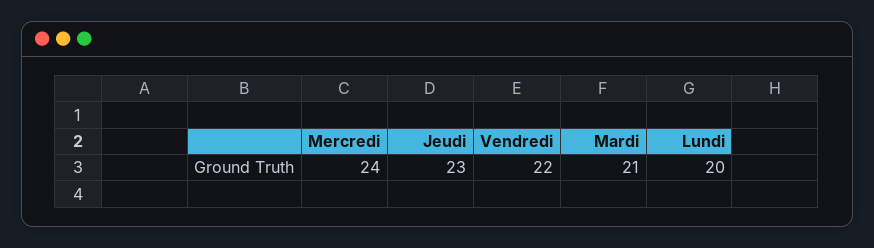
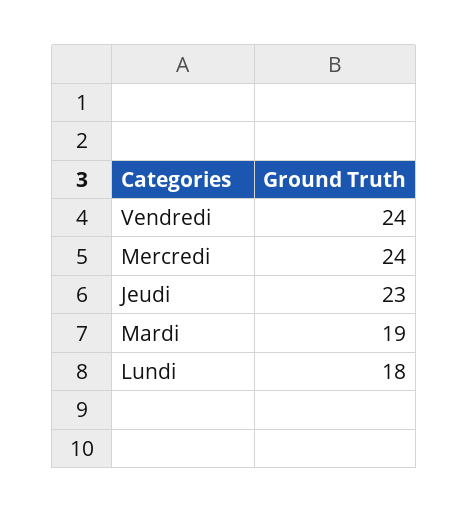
  {
    "Mercredi": 24,
    "Jeudi": 23,
-   "Vendredi": 22,
+   "Vendredi": 24,
-   "Mardi": 21,
+   "Mardi": 19,
-   "Lundi": 20
+   "Lundi": 18
  }

